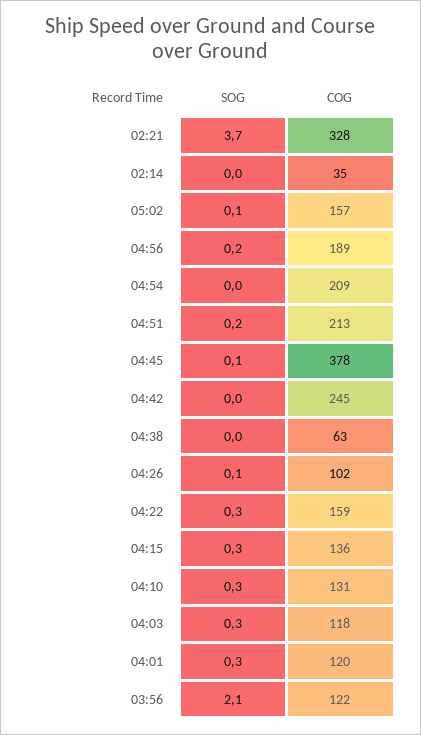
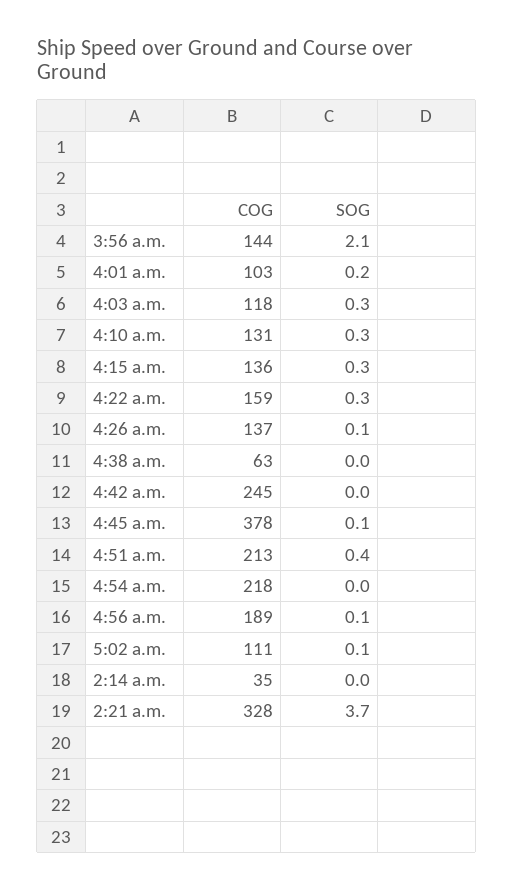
  {
    "SOG": {
      "02:21": 3.7,
      "02:14": 0,
      "05:02": 0.1,
-     "04:56": 0.2,
+     "04:56": 0.1,
      "04:54": 0,
-     "04:51": 0.2,
+     "04:51": 0.4,
      "04:45": 0.1,
      "04:42": 0,
      "04:38": 0,
      "04:26": 0.1,
      "04:22": 0.3,
      "04:15": 0.3,
      "04:10": 0.3,
      "04:03": 0.3,
-     "04:01": 0.3,
+     "04:01": 0.2,
      "03:56": 2.1
    },
    "COG": {
      "02:21": 328,
      "02:14": 35,
-     "05:02": 157,
+     "05:02": 111,
      "04:56": 189,
-     "04:54": 209,
+     "04:54": 218,
      "04:51": 213,
      "04:45": 378,
      "04:42": 245,
      "04:38": 63,
-     "04:26": 102,
+     "04:26": 137,
      "04:22": 159,
      "04:15": 136,
      "04:10": 131,
      "04:03": 118,
-     "04:01": 120,
+     "04:01": 103,
-     "03:56": 122
+     "03:56": 144
    }
  }

